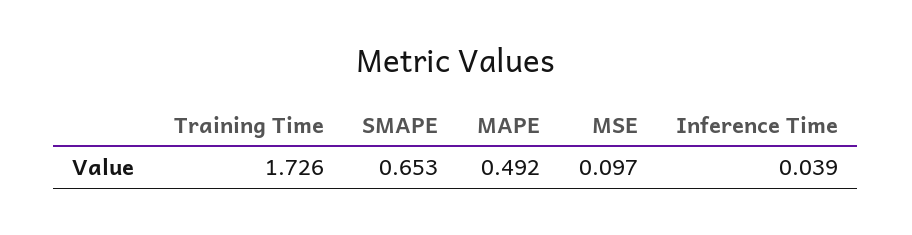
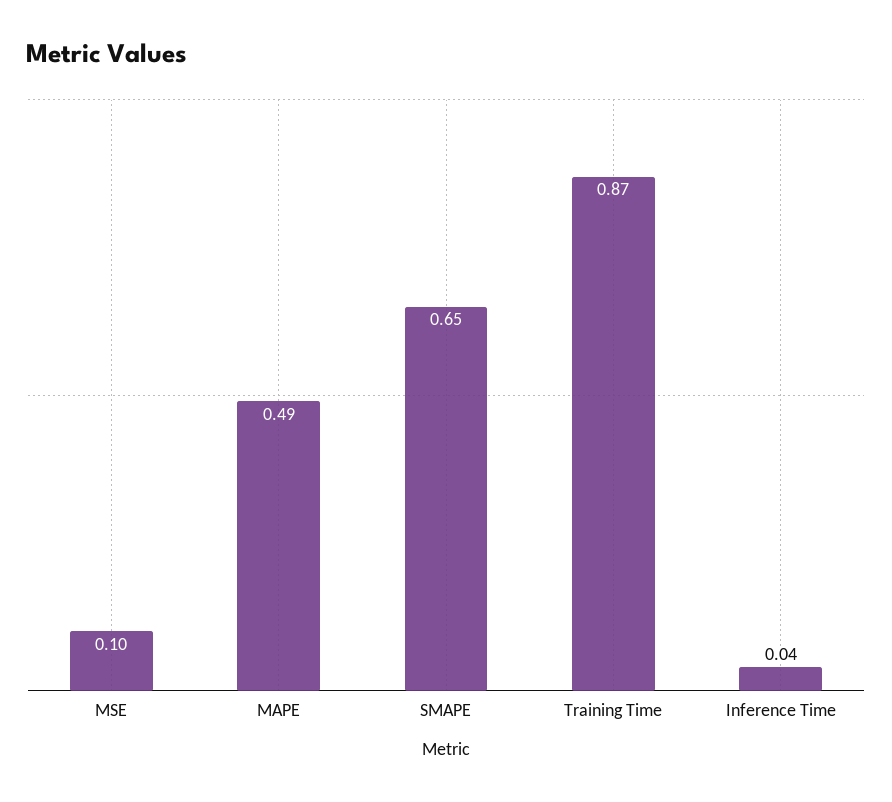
  {
-   "Training Time": 1.726,
+   "Training Time": 0.87,
    "SMAPE": 0.653,
    "MAPE": 0.492,
    "MSE": 0.097,
    "Inference Time": 0.039
  }

